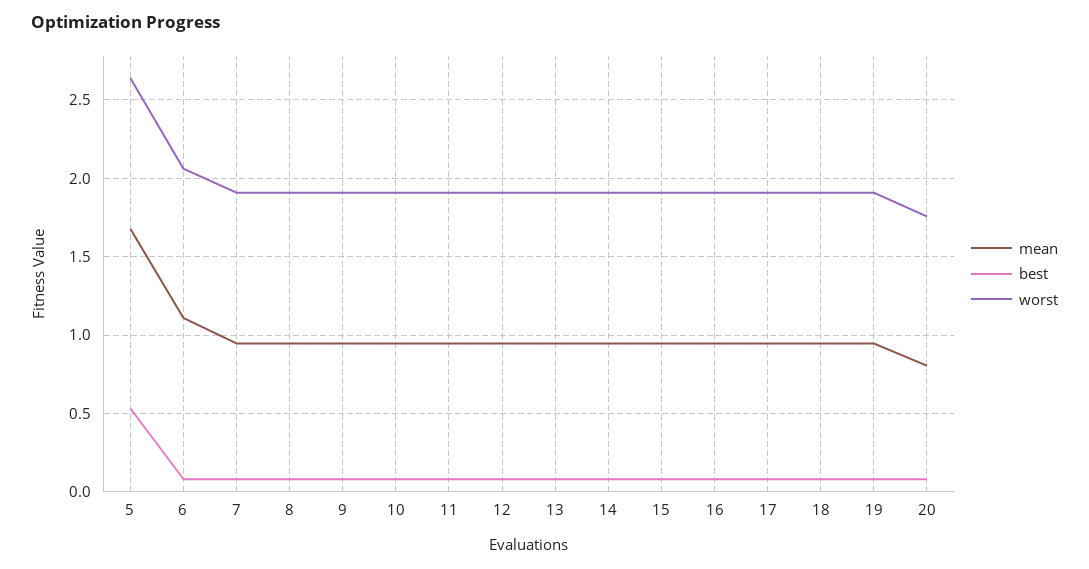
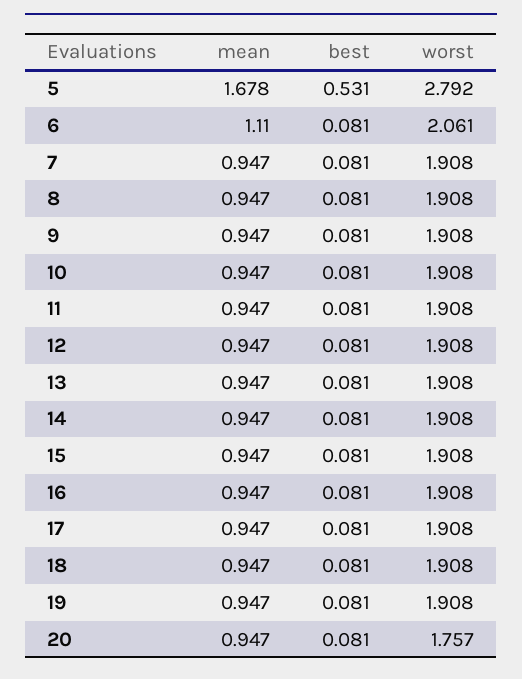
  {
    "mean": {
      "5": 1.678,
      "6": 1.11,
      "7": 0.947,
      "8": 0.947,
      "9": 0.947,
      "10": 0.947,
      "11": 0.947,
      "12": 0.947,
      "13": 0.947,
      "14": 0.947,
      "15": 0.947,
      "16": 0.947,
      "17": 0.947,
      "18": 0.947,
      "19": 0.947,
-     "20": 0.8
+     "20": 0.947
    },
    "best": {
      "5": 0.531,
      "6": 0.081,
      "7": 0.081,
      "8": 0.081,
      "9": 0.081,
      "10": 0.081,
      "11": 0.081,
      "12": 0.081,
      "13": 0.081,
      "14": 0.081,
      "15": 0.081,
      "16": 0.081,
      "17": 0.081,
      "18": 0.081,
      "19": 0.081,
      "20": 0.081
    },
    "worst": {
-     "5": 2.65,
+     "5": 2.792,
      "6": 2.061,
      "7": 1.908,
      "8": 1.908,
      "9": 1.908,
      "10": 1.908,
      "11": 1.908,
      "12": 1.908,
      "13": 1.908,
      "14": 1.908,
      "15": 1.908,
      "16": 1.908,
      "17": 1.908,
      "18": 1.908,
      "19": 1.908,
      "20": 1.757
    }
  }

